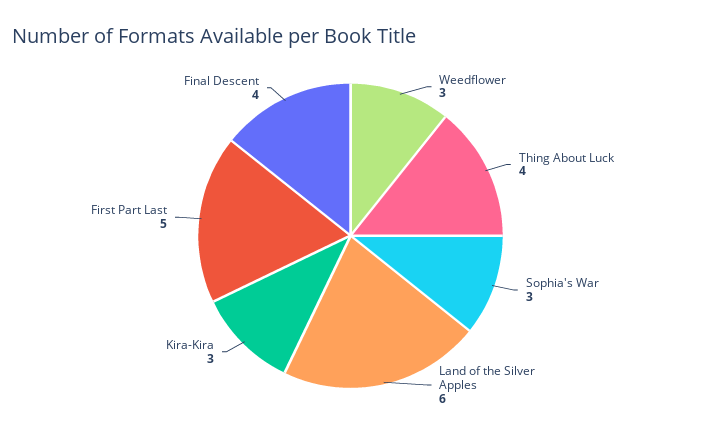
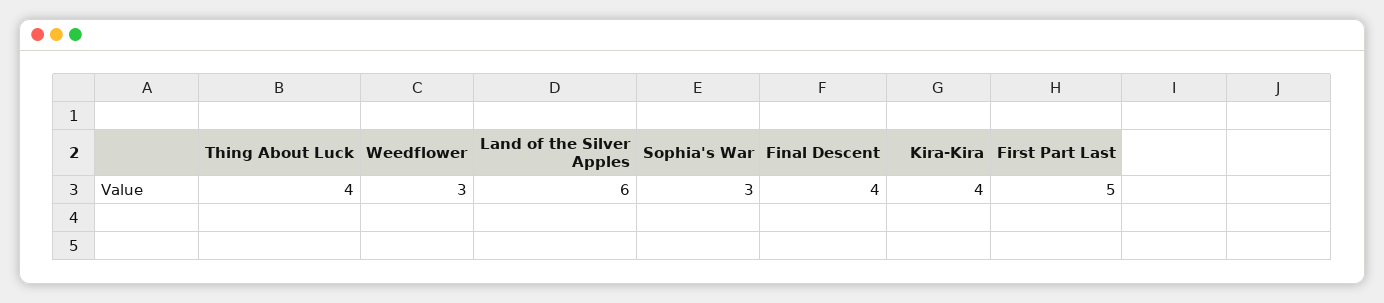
  {
    "Weedflower": 3,
    "Thing About Luck": 4,
    "Sophia's War": 3,
    "Land of the Silver Apples": 6,
-   "Kira-Kira": 3,
+   "Kira-Kira": 4,
    "First Part Last": 5,
    "Final Descent": 4
  }

